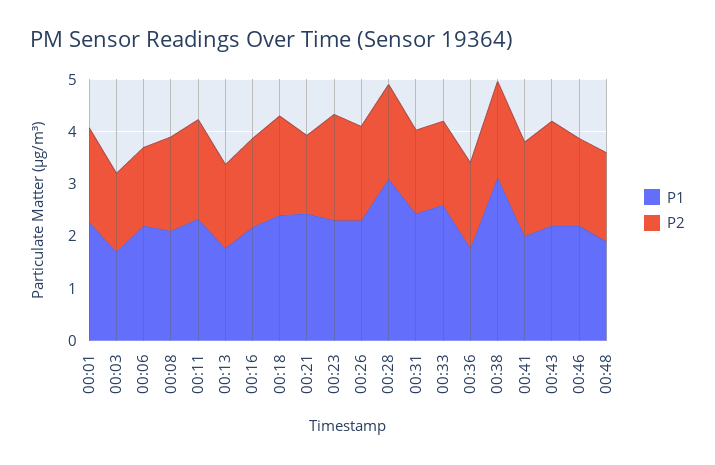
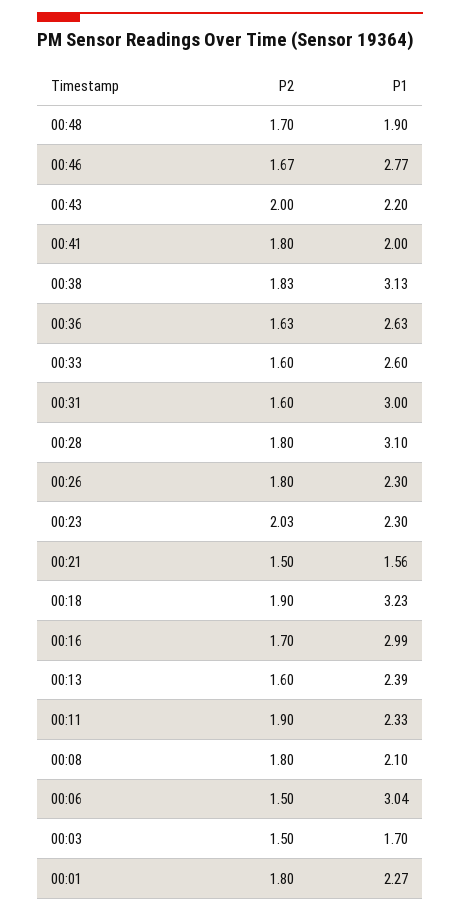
  {
    "P1": {
      "00:01": 2.27,
      "00:03": 1.7,
-     "00:06": 2.2,
+     "00:06": 3.04,
      "00:08": 2.1,
      "00:11": 2.33,
-     "00:13": 1.8,
+     "00:13": 2.39,
-     "00:16": 2.2,
+     "00:16": 2.99,
-     "00:18": 2.4,
+     "00:18": 3.23,
-     "00:21": 2.4,
+     "00:21": 1.56,
      "00:23": 2.3,
      "00:26": 2.3,
      "00:28": 3.1,
-     "00:31": 2.4,
+     "00:31": 3,
      "00:33": 2.6,
-     "00:36": 1.8,
+     "00:36": 2.63,
      "00:38": 3.13,
      "00:41": 2,
      "00:43": 2.2,
-     "00:46": 2.2,
+     "00:46": 2.77,
      "00:48": 1.9
    },
    "P2": {
      "00:01": 1.8,
      "00:03": 1.5,
      "00:06": 1.5,
      "00:08": 1.8,
      "00:11": 1.9,
      "00:13": 1.6,
      "00:16": 1.7,
      "00:18": 1.9,
      "00:21": 1.5,
      "00:23": 2.03,
      "00:26": 1.8,
      "00:28": 1.8,
      "00:31": 1.6,
      "00:33": 1.6,
      "00:36": 1.63,
      "00:38": 1.83,
      "00:41": 1.8,
      "00:43": 2,
      "00:46": 1.67,
      "00:48": 1.7
    }
  }

